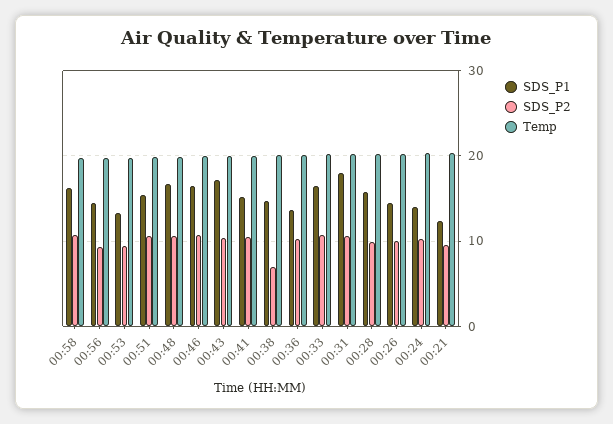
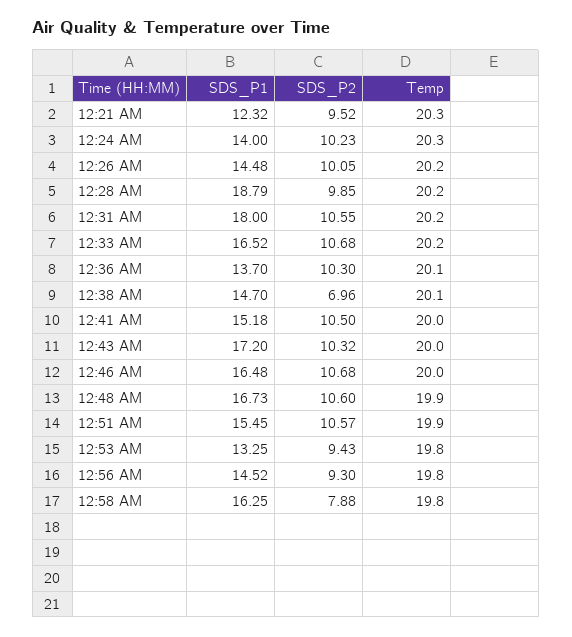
  {
    "SDS_P1": {
      "00:58": 16.25,
      "00:56": 14.52,
      "00:53": 13.25,
      "00:51": 15.45,
      "00:48": 16.73,
      "00:46": 16.48,
      "00:43": 17.2,
      "00:41": 15.18,
      "00:38": 14.7,
      "00:36": 13.7,
      "00:33": 16.52,
      "00:31": 18,
-     "00:28": 16,
+     "00:28": 18.79,
      "00:26": 14.48,
      "00:24": 14,
      "00:21": 12.32
    },
    "SDS_P2": {
-     "00:58": 11,
+     "00:58": 7.88,
      "00:56": 9.3,
      "00:53": 9.43,
      "00:51": 10.57,
      "00:48": 10.6,
      "00:46": 10.68,
      "00:43": 10.32,
      "00:41": 10.5,
      "00:38": 6.96,
      "00:36": 10.3,
      "00:33": 10.68,
      "00:31": 10.55,
      "00:28": 9.85,
      "00:26": 10.05,
      "00:24": 10.23,
      "00:21": 9.52
    },
    "Temp": {
      "00:58": 19.8,
      "00:56": 19.8,
      "00:53": 19.8,
      "00:51": 19.9,
      "00:48": 19.9,
      "00:46": 20,
      "00:43": 20,
      "00:41": 20,
      "00:38": 20.1,
      "00:36": 20.1,
      "00:33": 20.2,
      "00:31": 20.2,
      "00:28": 20.2,
      "00:26": 20.2,
      "00:24": 20.3,
      "00:21": 20.3
    }
  }

